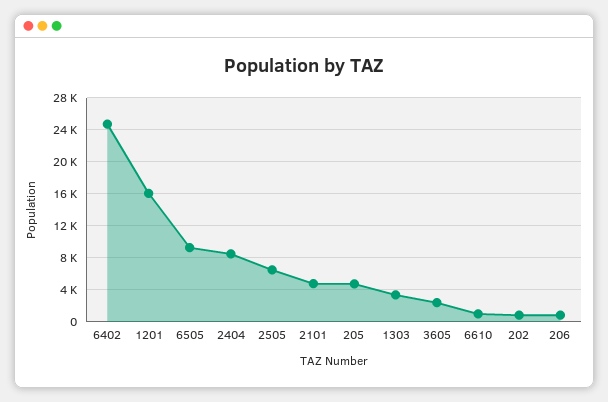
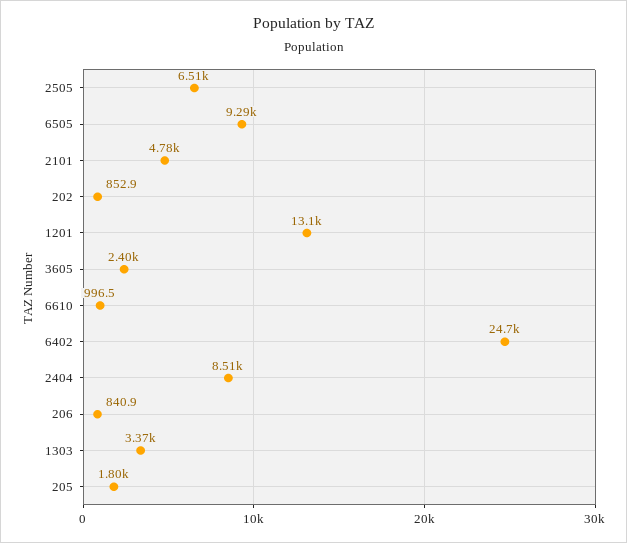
  {
    "6402": 24700,
-   "1201": 16000,
+   "1201": 13100,
    "6505": 9290,
    "2404": 8510,
    "2505": 6510,
    "2101": 4780,
-   "205": 5000,
+   "205": 1800,
    "1303": 3370,
    "3605": 2400,
    "6610": 996.5,
    "202": 852.9,
    "206": 840.9
  }

